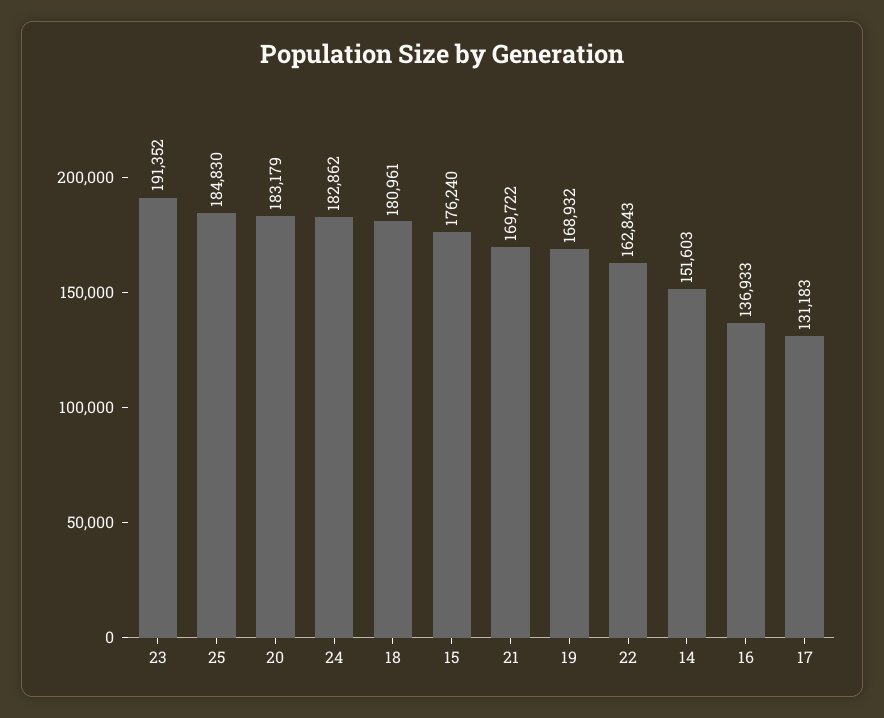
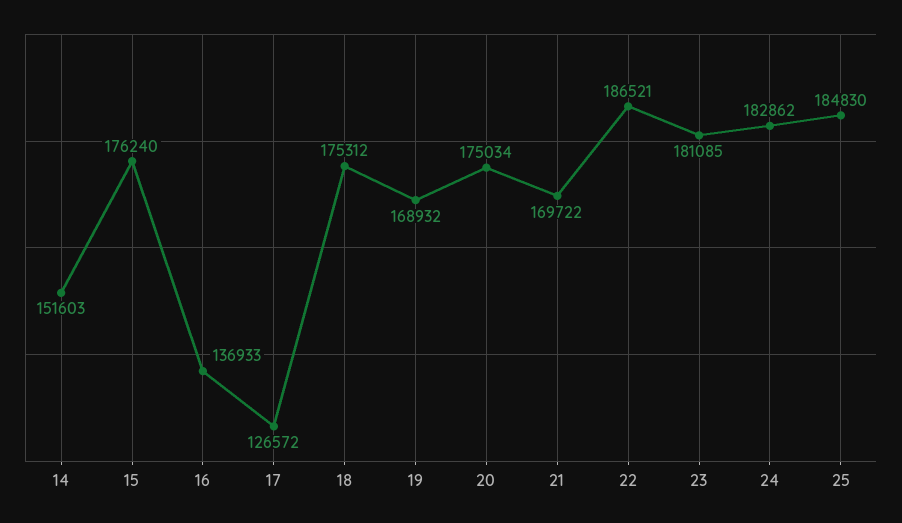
  {
-   "23": 191352,
+   "23": 181085,
    "25": 184830,
-   "20": 183179,
+   "20": 175034,
    "24": 182862,
-   "18": 180961,
+   "18": 175312,
    "15": 176240,
    "21": 169722,
    "19": 168932,
-   "22": 162843,
+   "22": 186521,
    "14": 151603,
    "16": 136933,
-   "17": 131183
+   "17": 126572
  }

